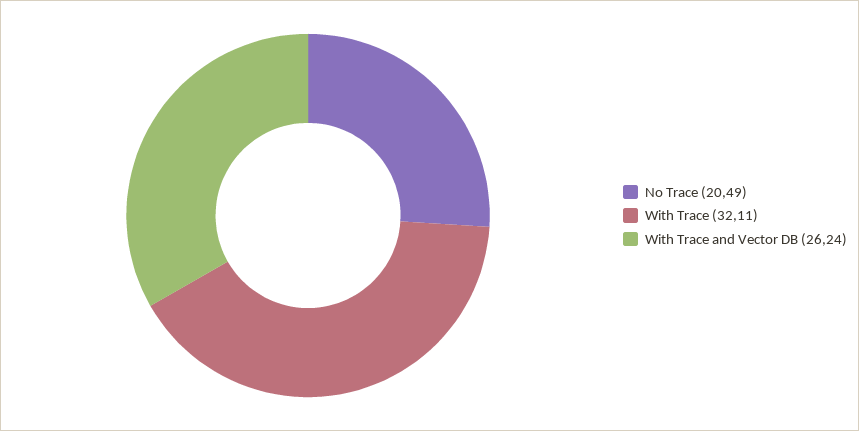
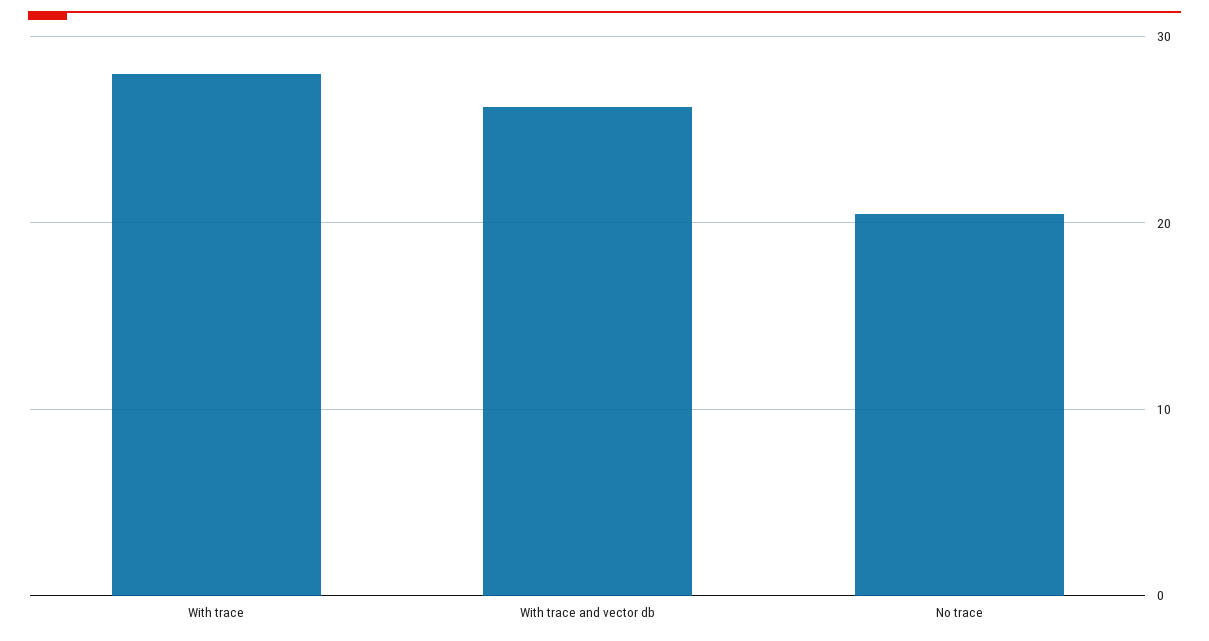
  {
    "No Trace": 20.49,
-   "With Trace": 32.11,
+   "With Trace": 28,
    "With Trace and Vector DB": 26.24
  }

